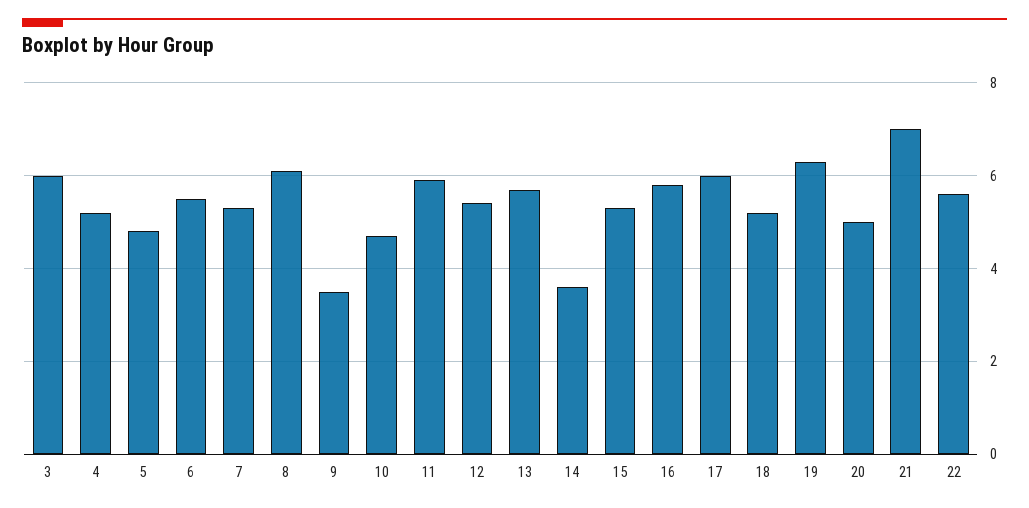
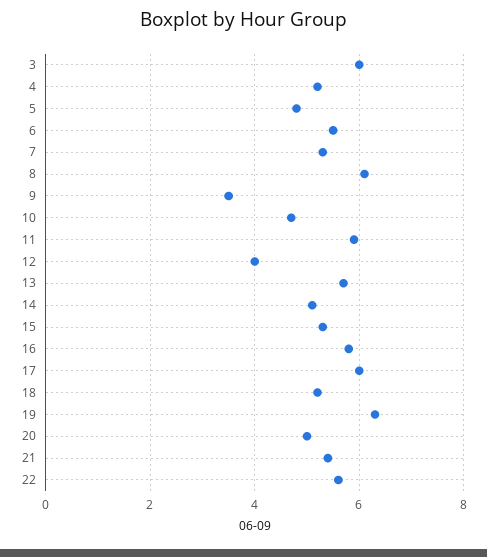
  {
    "3": 6,
    "4": 5,
    "5": 5,
    "6": 5.5,
    "7": 5.5,
    "8": 6,
    "9": 3.5,
    "10": 4.5,
    "11": 6,
-   "12": 5.5,
+   "12": 4,
    "13": 5.5,
-   "14": 3.5,
+   "14": 5,
    "15": 5.5,
    "16": 6,
    "17": 6,
    "18": 5,
    "19": 6.5,
    "20": 5,
-   "21": 7,
+   "21": 5.5,
    "22": 5.5
  }

